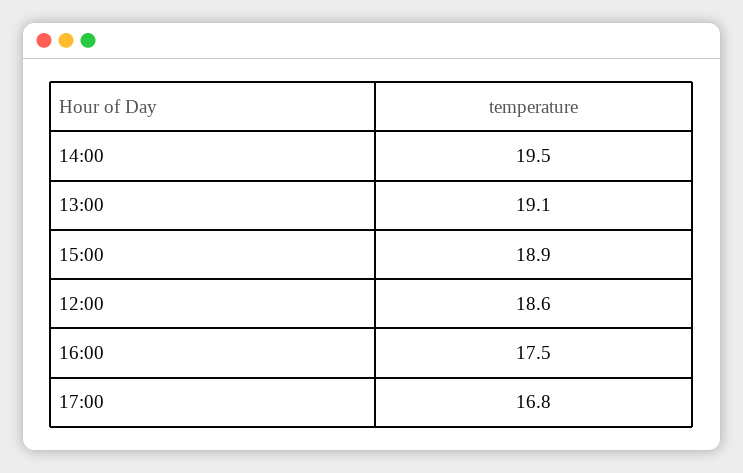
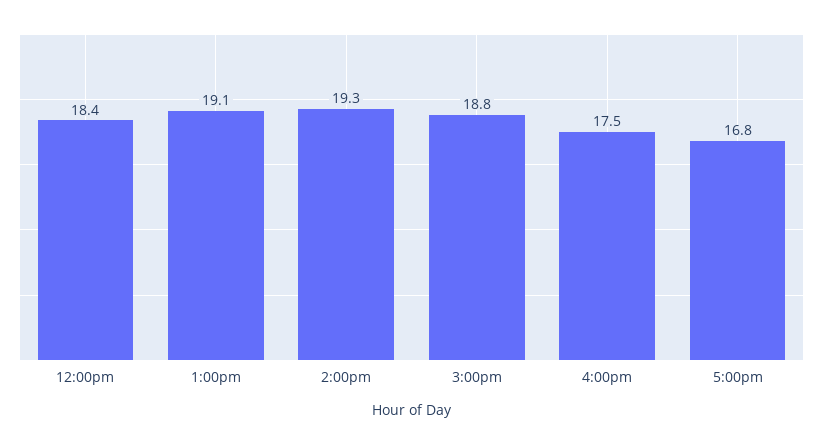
  {
-   "14:00": 19.5,
+   "14:00": 19.3,
    "13:00": 19.1,
-   "15:00": 18.9,
+   "15:00": 18.8,
-   "12:00": 18.6,
+   "12:00": 18.4,
    "16:00": 17.5,
    "17:00": 16.8
  }

